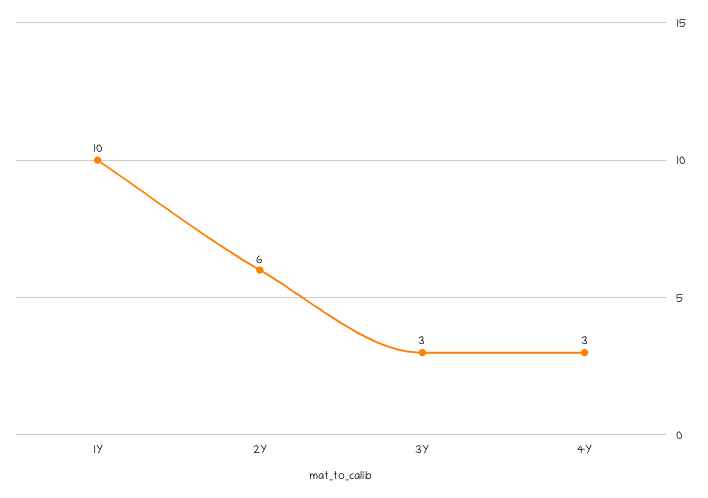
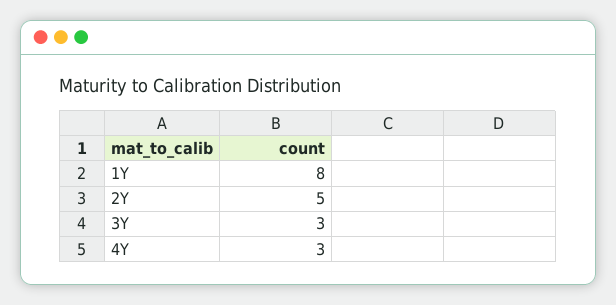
  {
-   "1Y": 10,
+   "1Y": 8,
-   "2Y": 6,
+   "2Y": 5,
    "3Y": 3,
    "4Y": 3
  }

